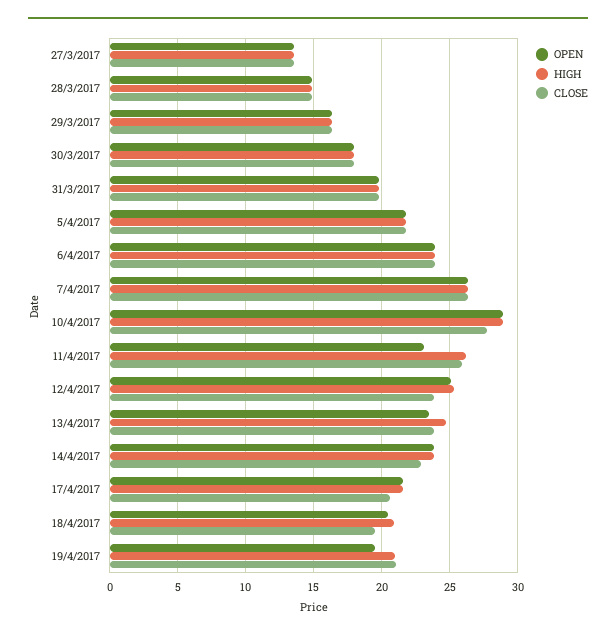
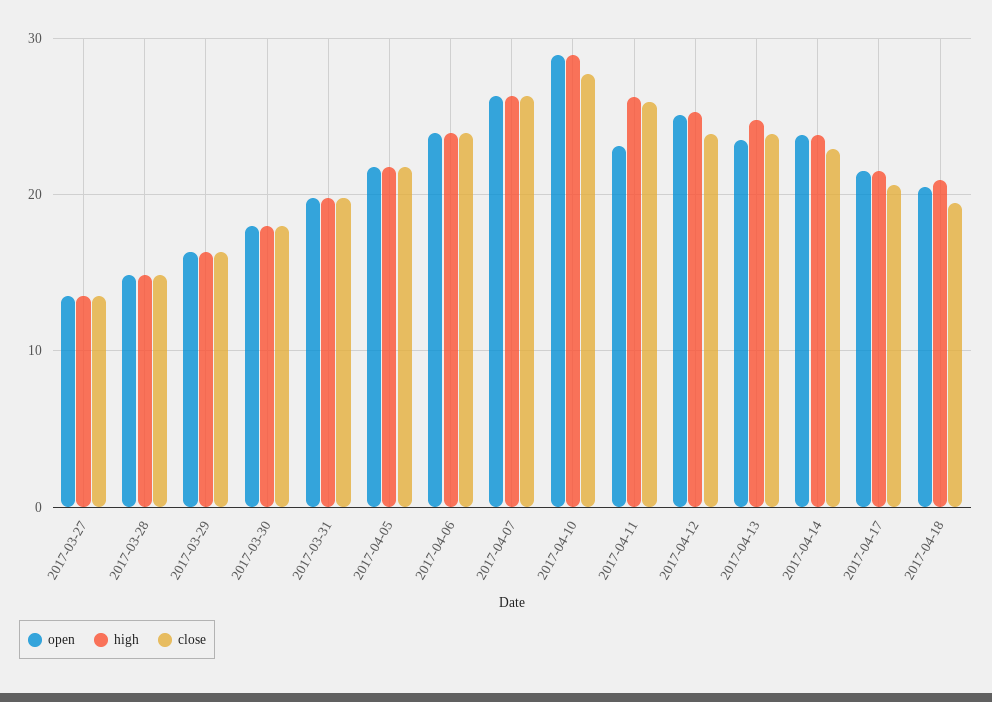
  {
    "OPEN": {
      "27/3/2017": 13.5,
      "28/3/2017": 15,
      "29/3/2017": 16.5,
      "30/3/2017": 18,
      "31/3/2017": 20,
      "5/4/2017": 22,
      "6/4/2017": 24,
      "7/4/2017": 26.5,
      "10/4/2017": 29,
      "11/4/2017": 23,
      "12/4/2017": 25,
      "13/4/2017": 23.5,
      "14/4/2017": 24,
      "17/4/2017": 21.5,
-     "18/4/2017": 20.5,
+     "18/4/2017": 20.5
-     "19/4/2017": 19.5
    },
    "HIGH": {
      "27/3/2017": 13.5,
      "28/3/2017": 15,
      "29/3/2017": 16.5,
      "30/3/2017": 18,
      "31/3/2017": 20,
      "5/4/2017": 22,
      "6/4/2017": 24,
      "7/4/2017": 26.5,
      "10/4/2017": 29,
      "11/4/2017": 26,
      "12/4/2017": 25.5,
      "13/4/2017": 25,
      "14/4/2017": 24,
      "17/4/2017": 21.5,
-     "18/4/2017": 21,
+     "18/4/2017": 21
-     "19/4/2017": 21
    },
    "CLOSE": {
      "27/3/2017": 13.5,
      "28/3/2017": 15,
      "29/3/2017": 16.5,
      "30/3/2017": 18,
      "31/3/2017": 20,
      "5/4/2017": 22,
      "6/4/2017": 24,
      "7/4/2017": 26.5,
      "10/4/2017": 27.5,
      "11/4/2017": 26,
      "12/4/2017": 24,
      "13/4/2017": 24,
      "14/4/2017": 23,
      "17/4/2017": 20.5,
-     "18/4/2017": 19.5,
+     "18/4/2017": 19.5
-     "19/4/2017": 21
    }
  }

